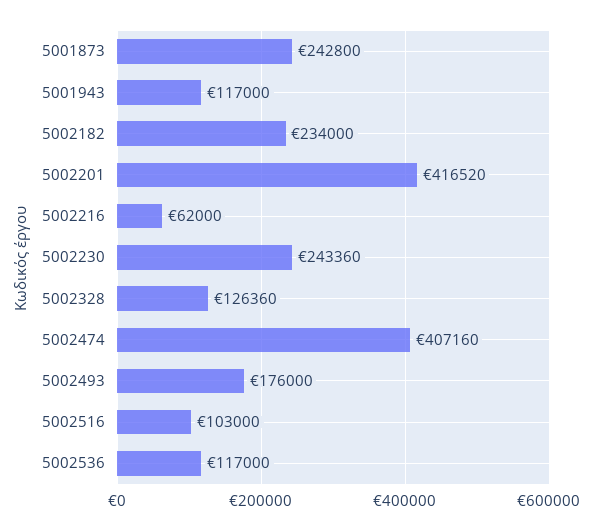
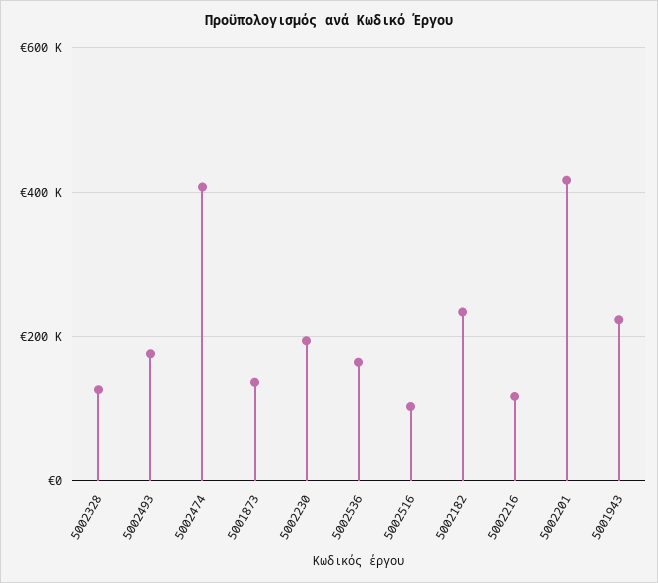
  {
-   "5001873": 242800,
+   "5001873": 140000,
-   "5001943": 117000,
+   "5001943": 220000,
    "5002182": 234000,
    "5002201": 416520,
-   "5002216": 62000,
+   "5002216": 120000,
-   "5002230": 243360,
+   "5002230": 200000,
    "5002328": 126360,
    "5002474": 407160,
    "5002493": 176000,
    "5002516": 103000,
-   "5002536": 117000
+   "5002536": 160000
  }

